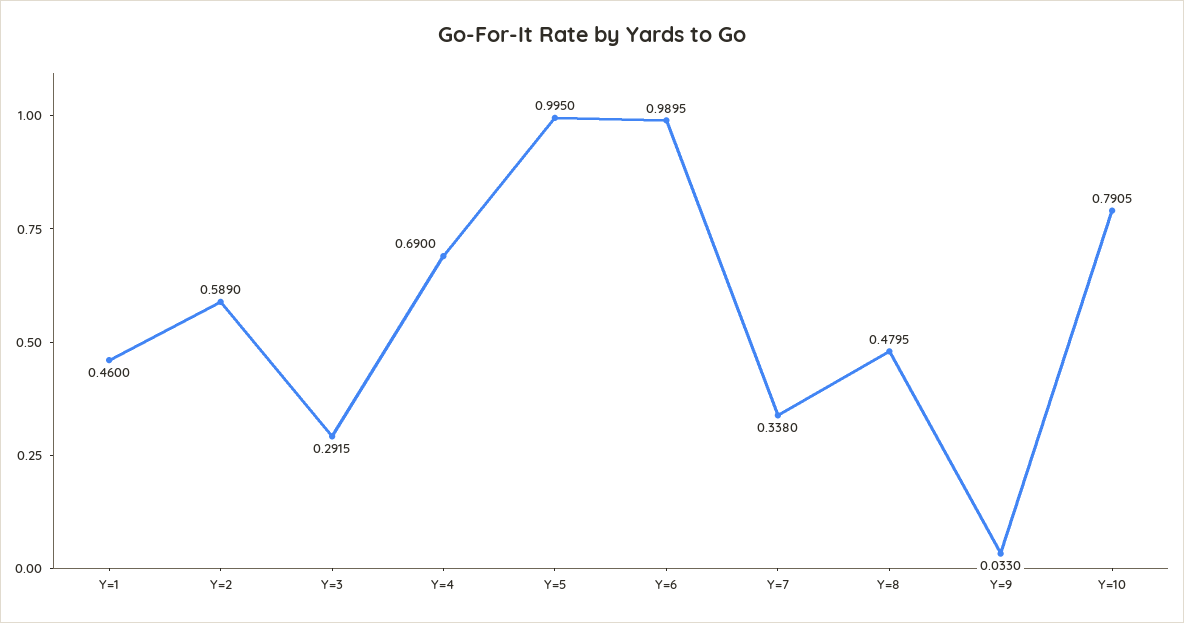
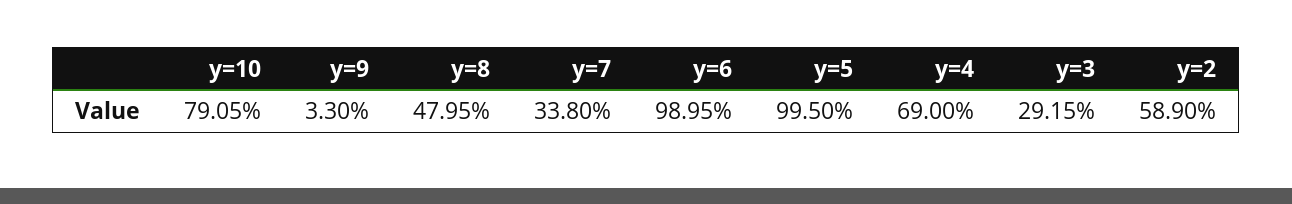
  {
-   "Y=1": 0.46,
    "Y=2": 0.589,
    "Y=3": 0.2915,
    "Y=4": 0.69,
    "Y=5": 0.995,
    "Y=6": 0.9895,
    "Y=7": 0.338,
    "Y=8": 0.4795,
    "Y=9": 0.033,
    "Y=10": 0.7905
  }

